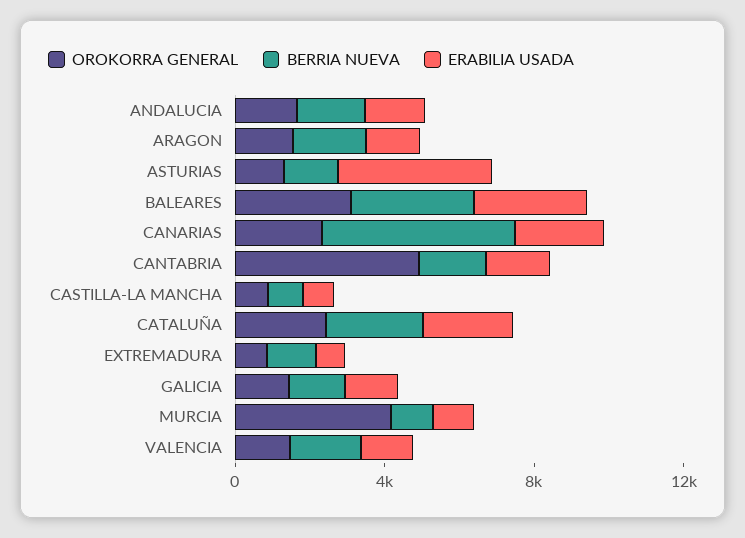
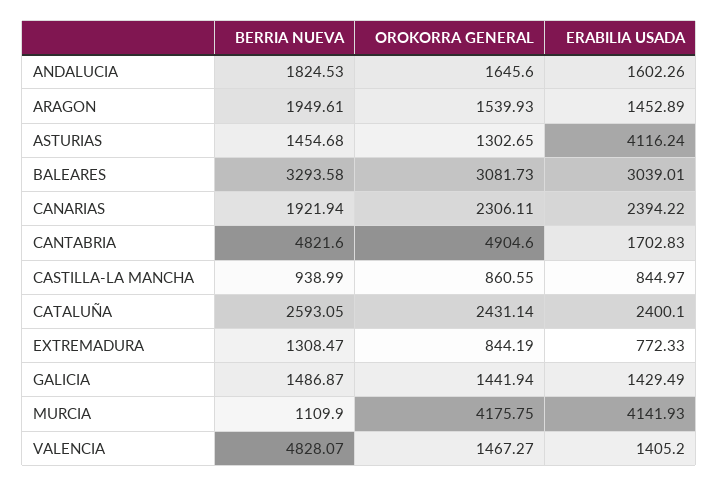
  {
    "OROKORRA GENERAL": {
      "ANDALUCIA": 1645.6,
      "ARAGON": 1539.93,
      "ASTURIAS": 1302.65,
      "BALEARES": 3081.73,
      "CANARIAS": 2306.11,
      "CANTABRIA": 4904.6,
      "CASTILLA-LA MANCHA": 860.55,
      "CATALUÑA": 2431.14,
      "EXTREMADURA": 844.19,
      "GALICIA": 1441.94,
      "MURCIA": 4175.75,
      "VALENCIA": 1467.27
    },
    "BERRIA NUEVA": {
      "ANDALUCIA": 1824.53,
      "ARAGON": 1949.61,
      "ASTURIAS": 1454.68,
      "BALEARES": 3293.58,
-     "CANARIAS": 5000,
+     "CANARIAS": 1921.94,
-     "CANTABRIA": 2000,
+     "CANTABRIA": 4821.6,
      "CASTILLA-LA MANCHA": 938.99,
      "CATALUÑA": 2593.05,
      "EXTREMADURA": 1308.47,
      "GALICIA": 1486.87,
      "MURCIA": 1109.9,
-     "VALENCIA": 2000
+     "VALENCIA": 4828.07
    },
    "ERABILIA USADA": {
      "ANDALUCIA": 1602.26,
      "ARAGON": 1452.89,
      "ASTURIAS": 4116.24,
      "BALEARES": 3039.01,
      "CANARIAS": 2394.22,
      "CANTABRIA": 1702.83,
      "CASTILLA-LA MANCHA": 844.97,
      "CATALUÑA": 2400.1,
      "EXTREMADURA": 772.33,
      "GALICIA": 1429.49,
-     "MURCIA": 1000,
+     "MURCIA": 4141.93,
      "VALENCIA": 1405.2
    }
  }

